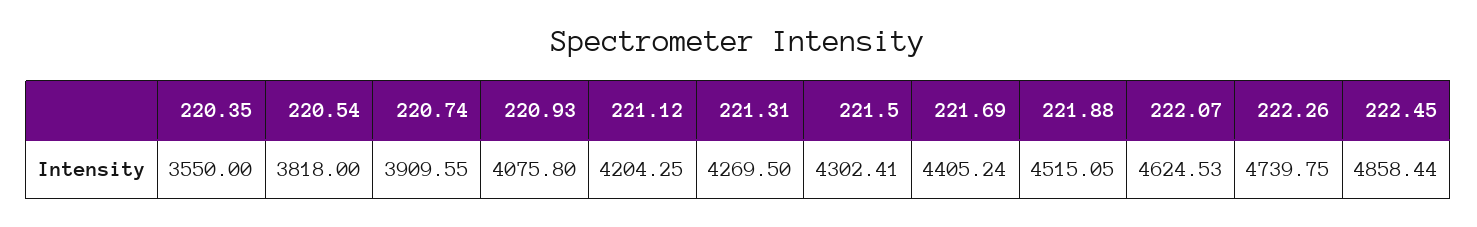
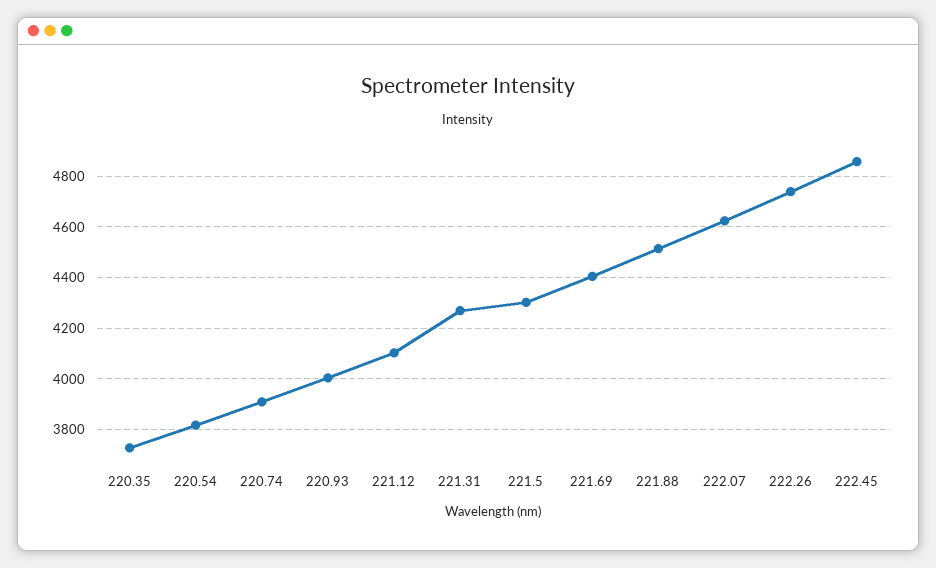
  {
-   "220.35": 3550,
+   "220.35": 3725,
    "220.54": 3818,
    "220.74": 3909.55,
-   "220.93": 4075.8,
+   "220.93": 4000,
-   "221.12": 4204.25,
+   "221.12": 4100,
    "221.31": 4269.5,
    "221.5": 4302.41,
    "221.69": 4405.24,
    "221.88": 4515.05,
    "222.07": 4624.53,
    "222.26": 4739.75,
    "222.45": 4858.44
  }

